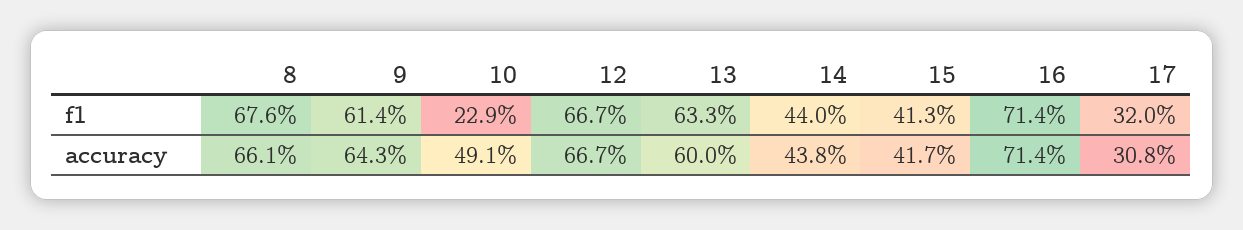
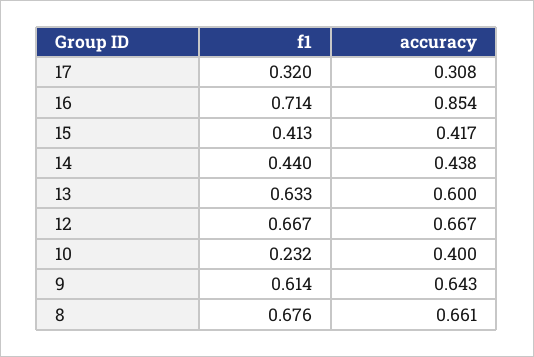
  {
    "8": {
      "f1": 0.676,
      "accuracy": 0.661
    },
    "9": {
      "f1": 0.614,
      "accuracy": 0.643
    },
    "10": {
-     "f1": 0.229,
+     "f1": 0.232,
-     "accuracy": 0.491
+     "accuracy": 0.4
    },
    "12": {
      "f1": 0.667,
      "accuracy": 0.667
    },
    "13": {
      "f1": 0.633,
      "accuracy": 0.6
    },
    "14": {
      "f1": 0.44,
      "accuracy": 0.438
    },
    "15": {
      "f1": 0.413,
      "accuracy": 0.417
    },
    "16": {
      "f1": 0.714,
-     "accuracy": 0.714
+     "accuracy": 0.854
    },
    "17": {
      "f1": 0.32,
      "accuracy": 0.308
    }
  }

